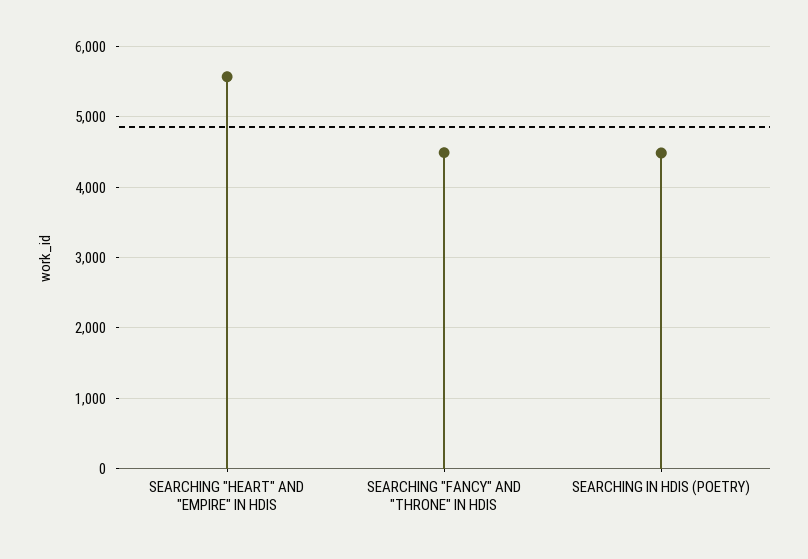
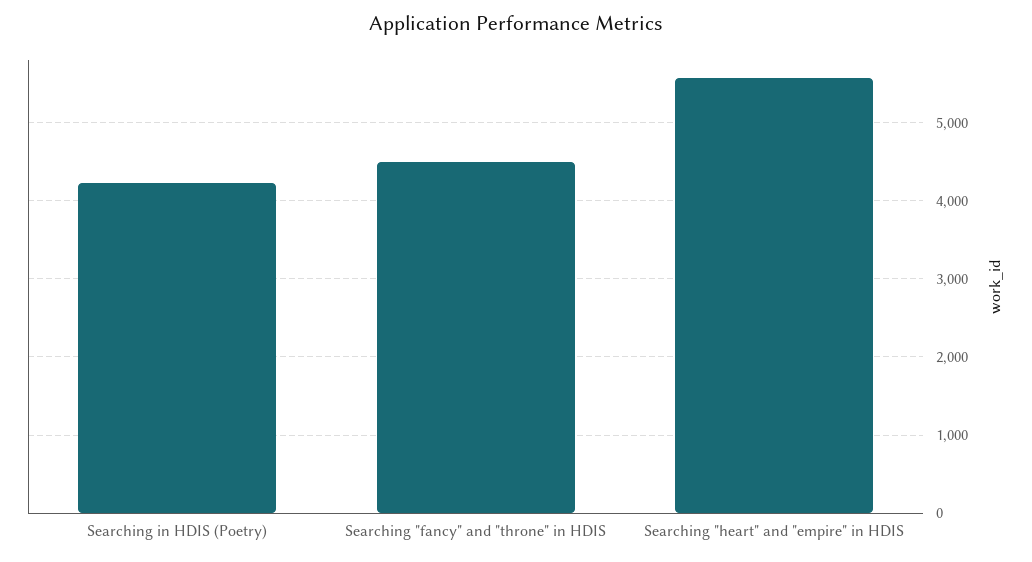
  {
    "SEARCHING \"HEART\" AND \"EMPIRE\" IN HDIS": 5600,
    "SEARCHING \"FANCY\" AND \"THRONE\" IN HDIS": 4500,
-   "SEARCHING IN HDIS (POETRY)": 4500
+   "SEARCHING IN HDIS (POETRY)": 4200
  }

